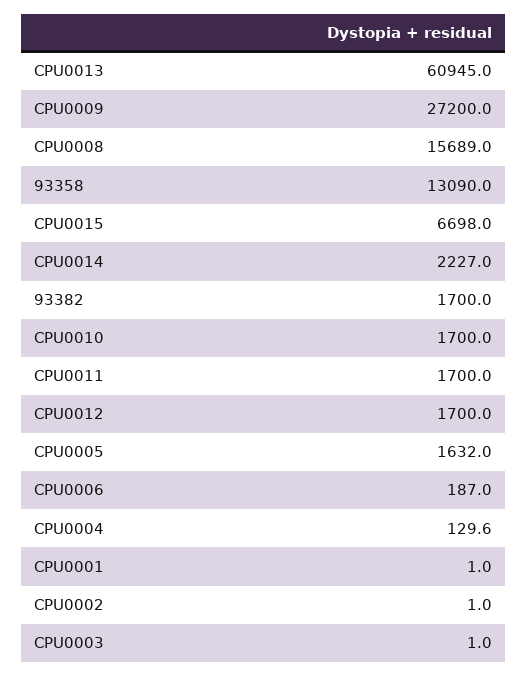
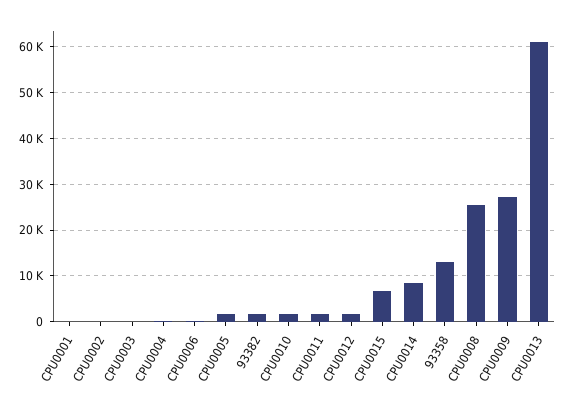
  {
    "CPU0013": 60945,
    "CPU0009": 27200,
-   "CPU0008": 15689,
+   "CPU0008": 26000,
    "93358": 13090,
    "CPU0015": 6698,
-   "CPU0014": 2227,
+   "CPU0014": 8000,
    "93382": 1700,
    "CPU0010": 1700,
    "CPU0011": 1700,
    "CPU0012": 1700,
    "CPU0005": 1632,
    "CPU0006": 187,
    "CPU0004": 129.6,
    "CPU0001": 1,
    "CPU0002": 1,
    "CPU0003": 1
  }

